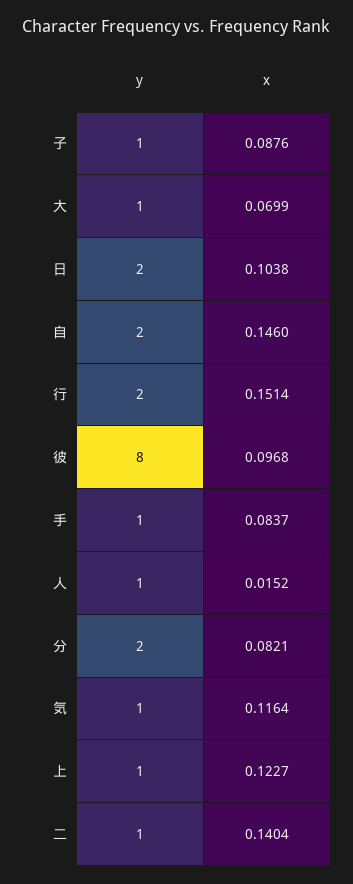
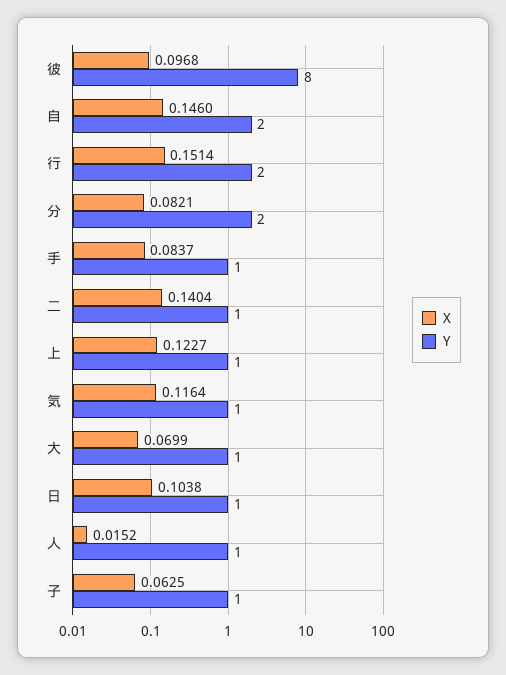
  {
    "y": {
      "子": 1,
      "大": 1,
-     "日": 2,
+     "日": 1,
      "自": 2,
      "行": 2,
      "彼": 8,
      "手": 1,
      "人": 1,
      "分": 2,
      "気": 1,
      "上": 1,
      "二": 1
    },
    "x": {
-     "子": 0.0876,
+     "子": 0.0625,
      "大": 0.0699,
      "日": 0.1038,
      "自": 0.146,
      "行": 0.1514,
      "彼": 0.0968,
      "手": 0.0837,
      "人": 0.0152,
      "分": 0.0821,
      "気": 0.1164,
      "上": 0.1227,
      "二": 0.1404
    }
  }

